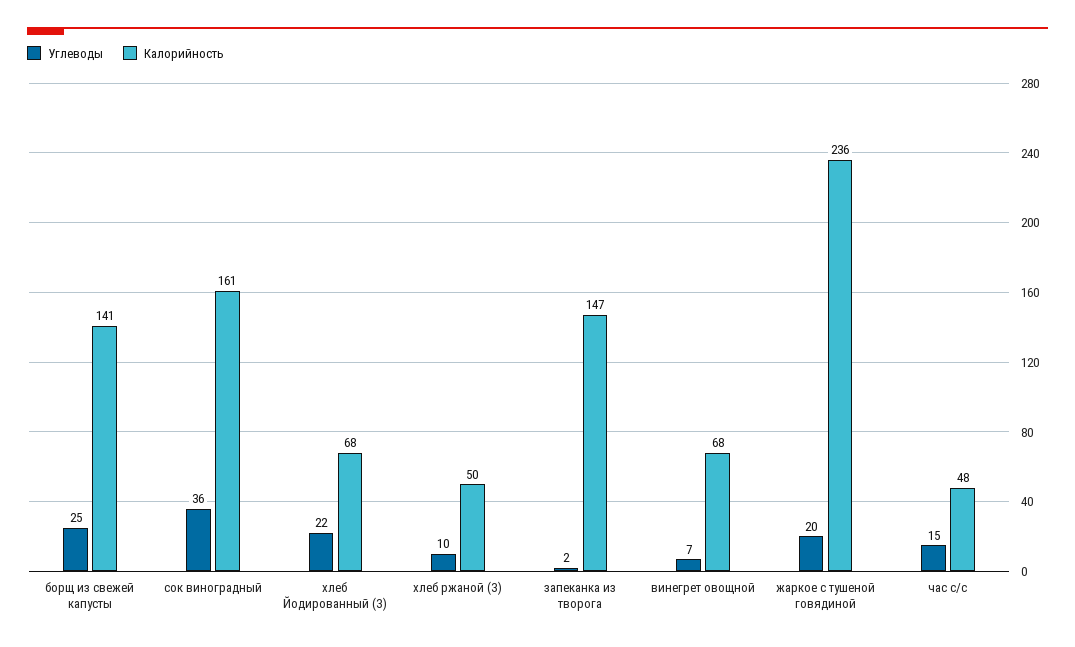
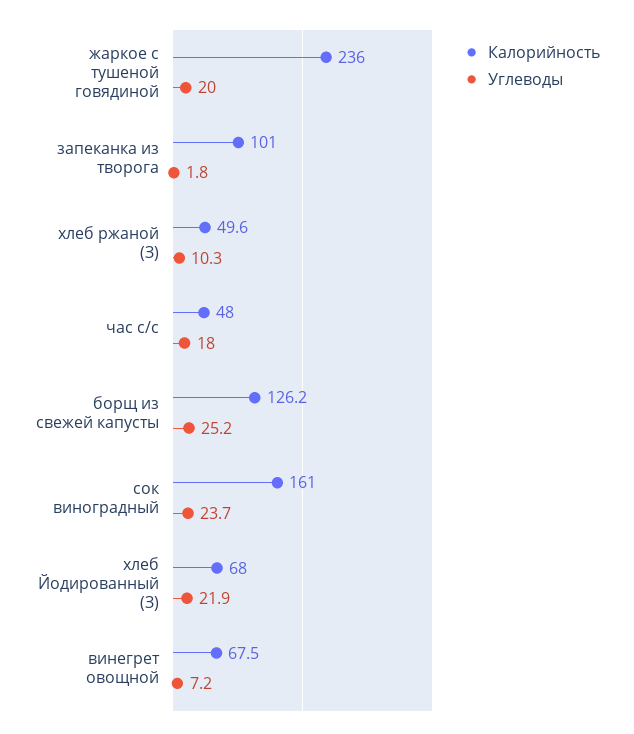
  {
    "Углеводы": {
      "борщ из свежей капусты": 25.2,
-     "сок виноградный": 36,
+     "сок виноградный": 23.7,
      "хлеб Йодированный (З)": 21.9,
      "хлеб ржаной (З)": 10.3,
      "запеканка из творога": 1.8,
      "винегрет овощной": 7.2,
      "жаркое с тушеной говядиной": 20,
-     "час с/с": 15
+     "час с/с": 18
    },
    "Калорийность": {
-     "борщ из свежей капусты": 141,
+     "борщ из свежей капусты": 126.2,
      "сок виноградный": 161,
      "хлеб Йодированный (З)": 68,
      "хлеб ржаной (З)": 49.6,
-     "запеканка из творога": 147,
+     "запеканка из творога": 101,
      "винегрет овощной": 67.5,
      "жаркое с тушеной говядиной": 236,
      "час с/с": 48
    }
  }

